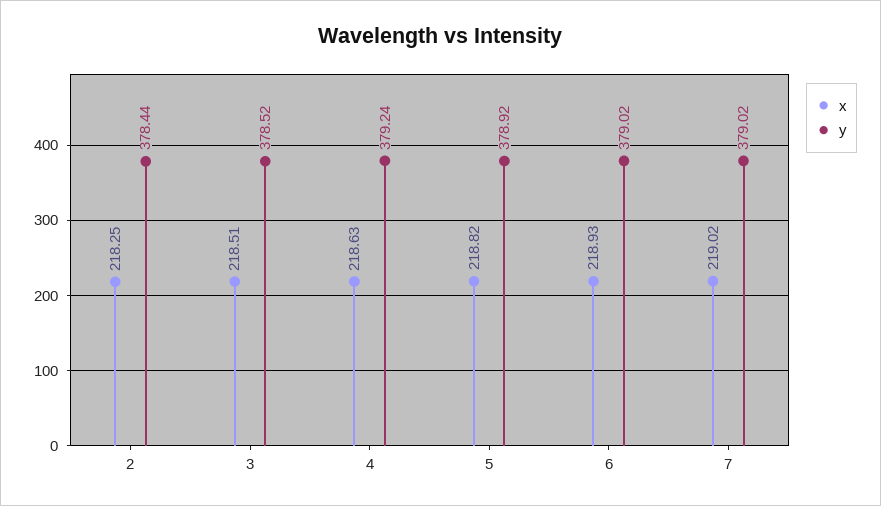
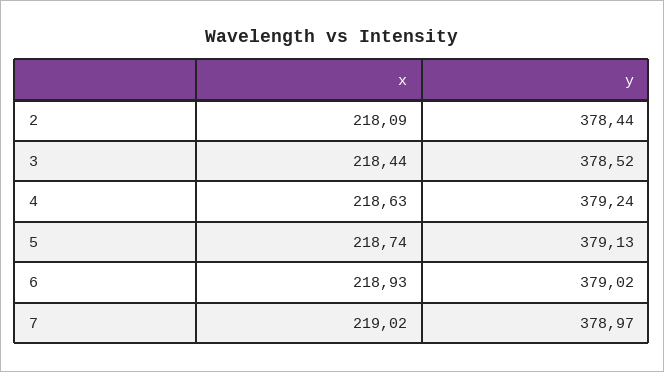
  {
    "x": {
-     "2": 218.25,
+     "2": 218.09,
-     "3": 218.51,
+     "3": 218.44,
      "4": 218.63,
-     "5": 218.82,
+     "5": 218.74,
      "6": 218.93,
      "7": 219.02
    },
    "y": {
      "2": 378.44,
      "3": 378.52,
      "4": 379.24,
-     "5": 378.92,
+     "5": 379.13,
      "6": 379.02,
-     "7": 379.02
+     "7": 378.97
    }
  }

